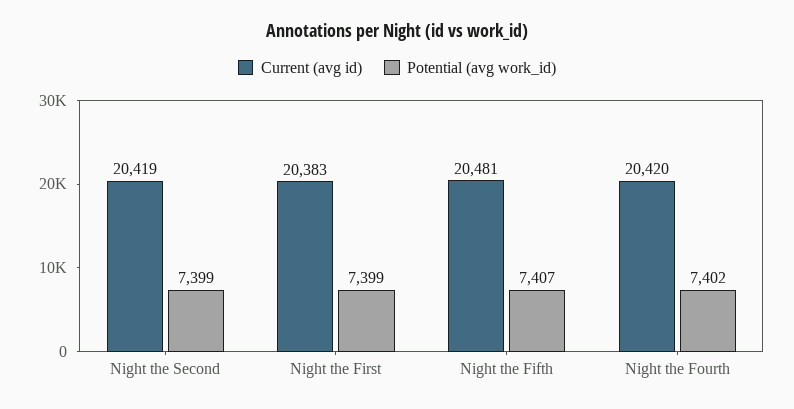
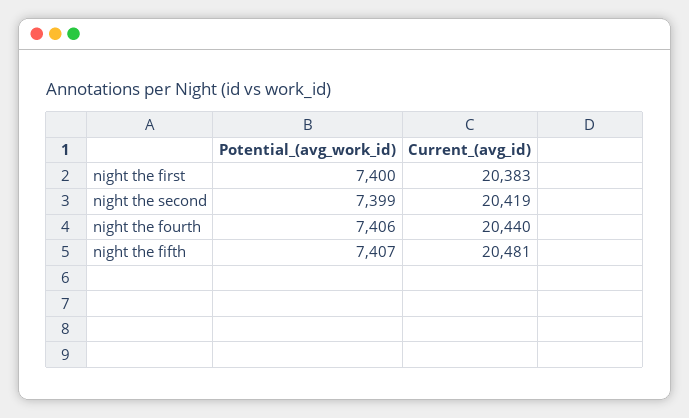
  {
    "Current (avg id)": {
      "Night the Second": 20419,
      "Night the First": 20383,
      "Night the Fifth": 20481,
-     "Night the Fourth": 20420
+     "Night the Fourth": 20440
    },
    "Potential (avg work_id)": {
      "Night the Second": 7399,
-     "Night the First": 7399,
+     "Night the First": 7400,
      "Night the Fifth": 7407,
-     "Night the Fourth": 7402
+     "Night the Fourth": 7406
    }
  }

